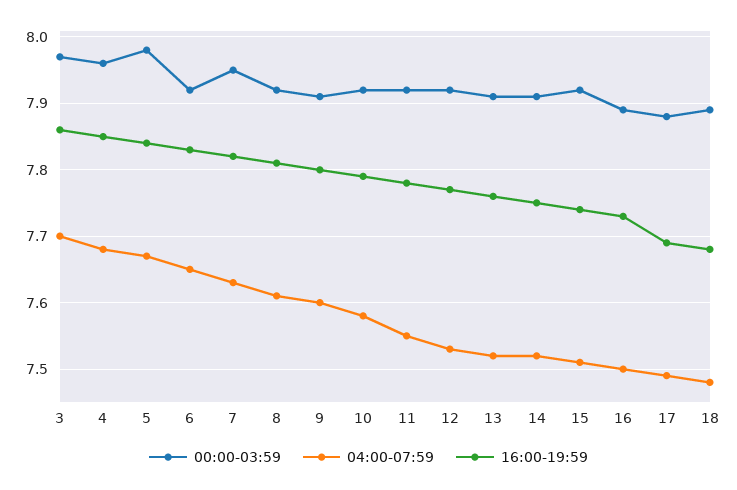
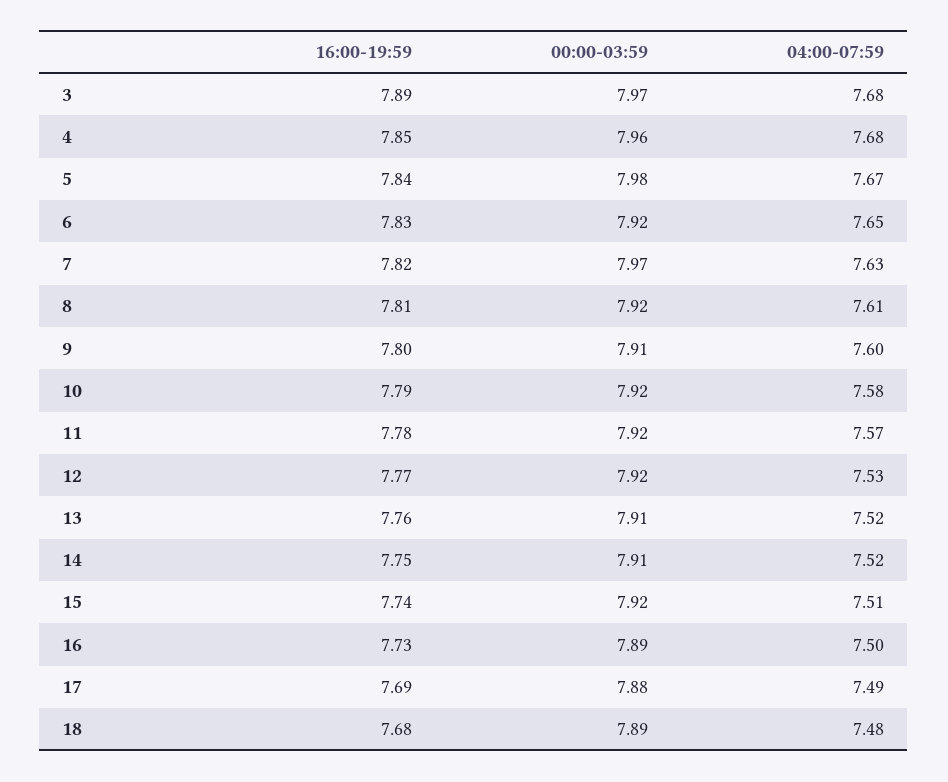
  {
    "00:00-03:59": {
      "3": 7.97,
      "4": 7.96,
      "5": 7.98,
      "6": 7.92,
-     "7": 7.95,
+     "7": 7.97,
      "8": 7.92,
      "9": 7.91,
      "10": 7.92,
      "11": 7.92,
      "12": 7.92,
      "13": 7.91,
      "14": 7.91,
      "15": 7.92,
      "16": 7.89,
      "17": 7.88,
      "18": 7.89
    },
    "04:00-07:59": {
-     "3": 7.7,
+     "3": 7.68,
      "4": 7.68,
      "5": 7.67,
      "6": 7.65,
      "7": 7.63,
      "8": 7.61,
      "9": 7.6,
      "10": 7.58,
-     "11": 7.55,
+     "11": 7.57,
      "12": 7.53,
      "13": 7.52,
      "14": 7.52,
      "15": 7.51,
      "16": 7.5,
      "17": 7.49,
      "18": 7.48
    },
    "16:00-19:59": {
-     "3": 7.86,
+     "3": 7.89,
      "4": 7.85,
      "5": 7.84,
      "6": 7.83,
      "7": 7.82,
      "8": 7.81,
      "9": 7.8,
      "10": 7.79,
      "11": 7.78,
      "12": 7.77,
      "13": 7.76,
      "14": 7.75,
      "15": 7.74,
      "16": 7.73,
      "17": 7.69,
      "18": 7.68
    }
  }

